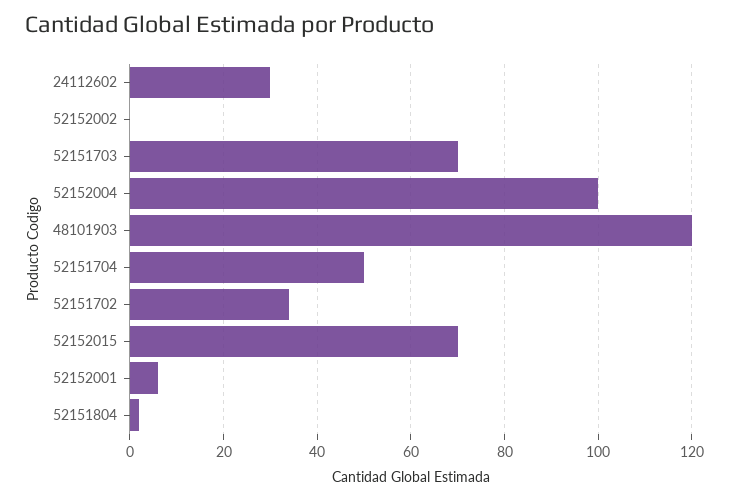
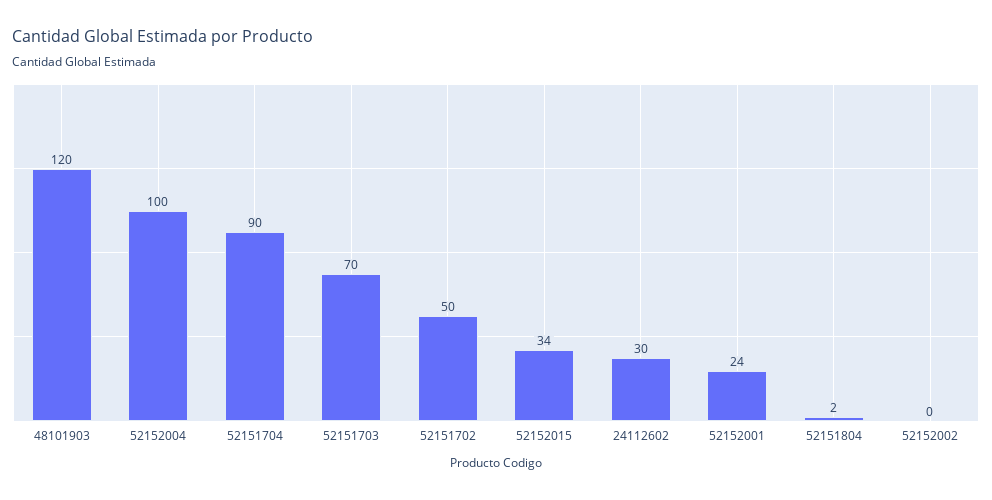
  {
    "24112602": 30,
    "52152002": 0,
    "52151703": 70,
    "52152004": 100,
    "48101903": 120,
-   "52151704": 50,
+   "52151704": 90,
-   "52151702": 35,
+   "52151702": 50,
-   "52152015": 70,
+   "52152015": 34,
-   "52152001": 5,
+   "52152001": 24,
    "52151804": 2
  }

